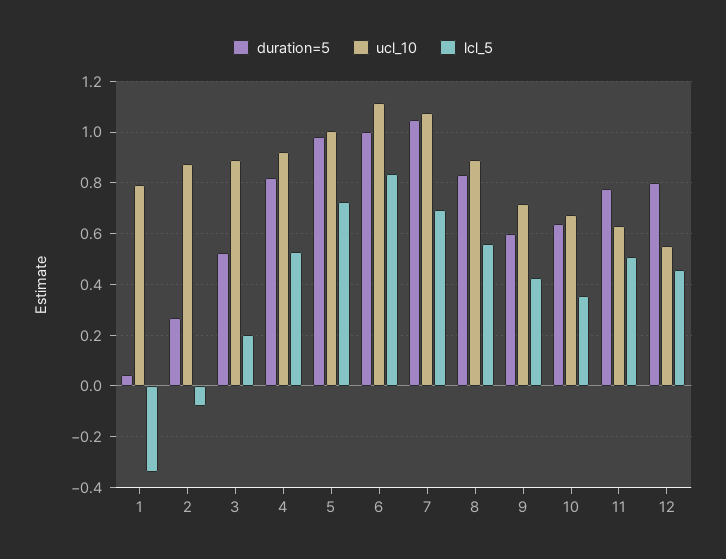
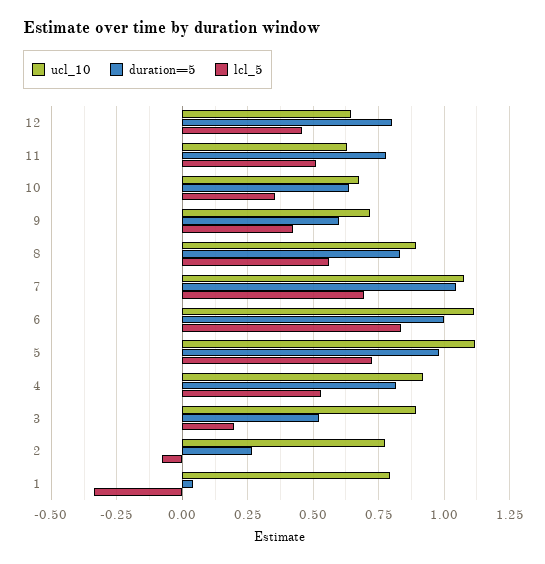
  {
    "duration=5": {
      "1": 0.05,
      "2": 0.275,
      "3": 0.525,
      "4": 0.825,
      "5": 0.975,
      "6": 1,
      "7": 1.05,
      "8": 0.825,
      "9": 0.6,
      "10": 0.625,
      "11": 0.775,
      "12": 0.8
    },
    "ucl_10": {
      "1": 0.8,
-     "2": 0.875,
+     "2": 0.775,
      "3": 0.9,
      "4": 0.925,
-     "5": 1,
+     "5": 1.125,
      "6": 1.125,
      "7": 1.075,
      "8": 0.9,
      "9": 0.725,
      "10": 0.675,
      "11": 0.625,
-     "12": 0.55
+     "12": 0.65
    },
    "lcl_5": {
      "1": -0.325,
      "2": -0.075,
      "3": 0.2,
      "4": 0.525,
      "5": 0.725,
      "6": 0.825,
      "7": 0.7,
      "8": 0.55,
      "9": 0.425,
      "10": 0.35,
      "11": 0.5,
      "12": 0.45
    }
  }

